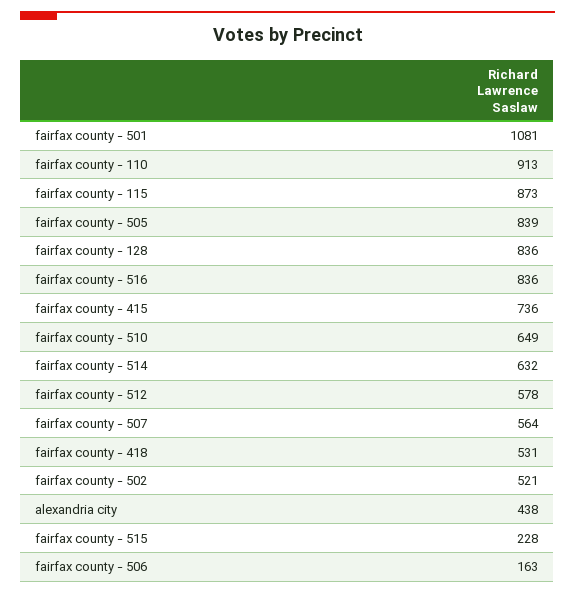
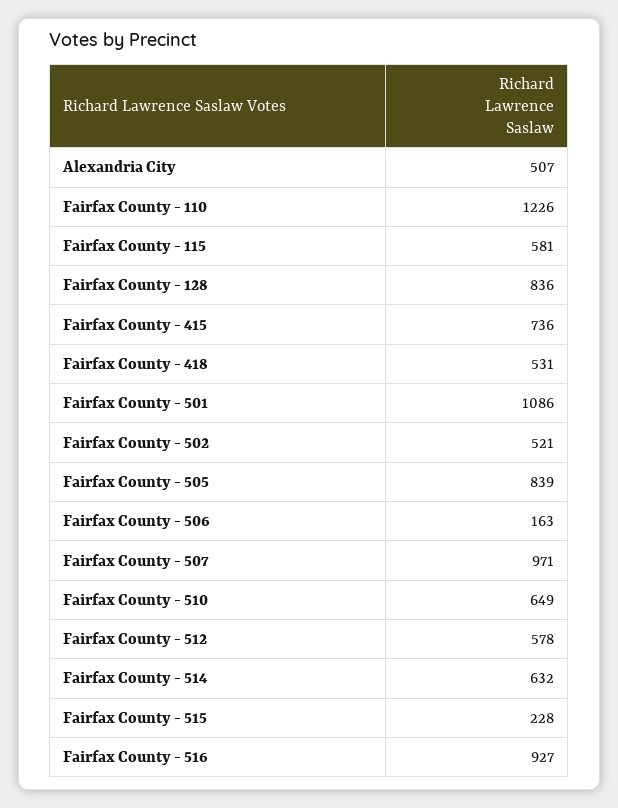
  {
-   "fairfax county - 501": 1081,
+   "fairfax county - 501": 1086,
-   "fairfax county - 110": 913,
+   "fairfax county - 110": 1226,
-   "fairfax county - 115": 873,
+   "fairfax county - 115": 581,
    "fairfax county - 505": 839,
    "fairfax county - 128": 836,
-   "fairfax county - 516": 836,
+   "fairfax county - 516": 927,
    "fairfax county - 415": 736,
    "fairfax county - 510": 649,
    "fairfax county - 514": 632,
    "fairfax county - 512": 578,
-   "fairfax county - 507": 564,
+   "fairfax county - 507": 971,
    "fairfax county - 418": 531,
    "fairfax county - 502": 521,
-   "alexandria city": 438,
+   "alexandria city": 507,
    "fairfax county - 515": 228,
    "fairfax county - 506": 163
  }

